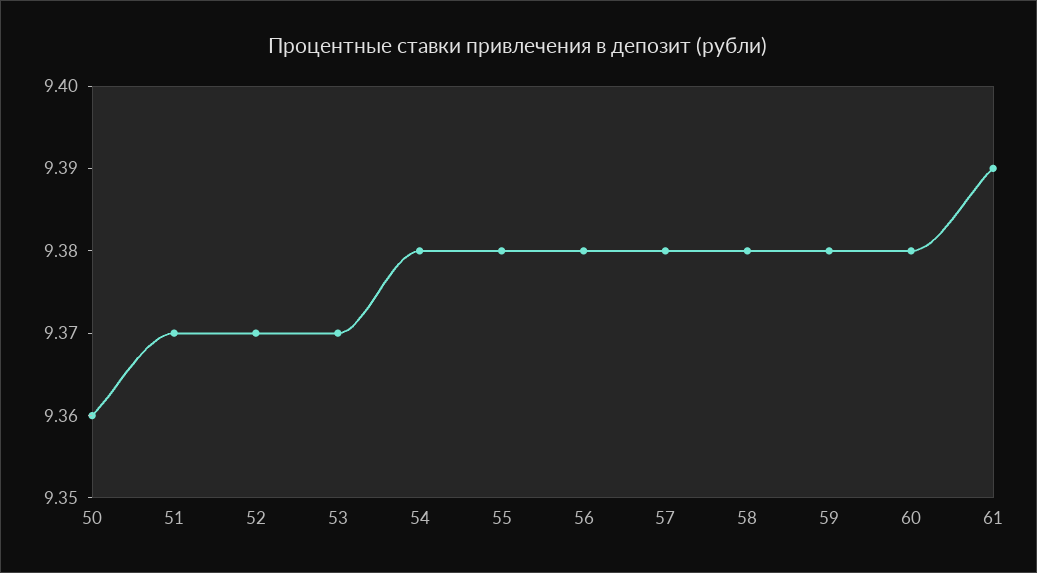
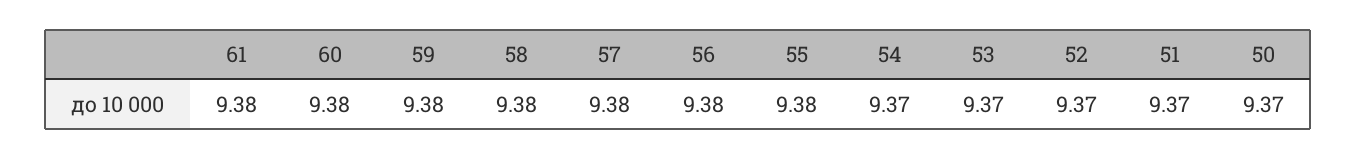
  {
-   "50": 9.36,
+   "50": 9.37,
    "51": 9.37,
    "52": 9.37,
    "53": 9.37,
-   "54": 9.38,
+   "54": 9.37,
    "55": 9.38,
    "56": 9.38,
    "57": 9.38,
    "58": 9.38,
    "59": 9.38,
    "60": 9.38,
-   "61": 9.39
+   "61": 9.38
  }

